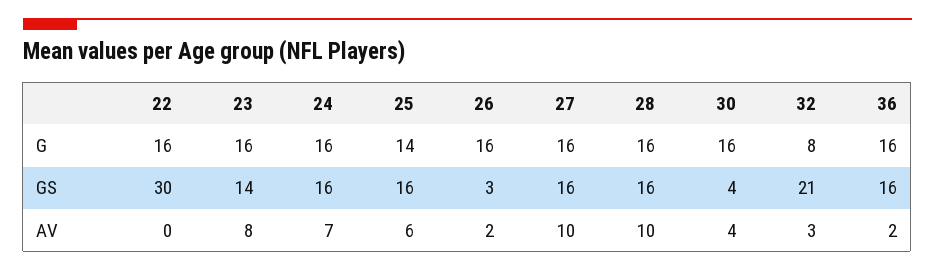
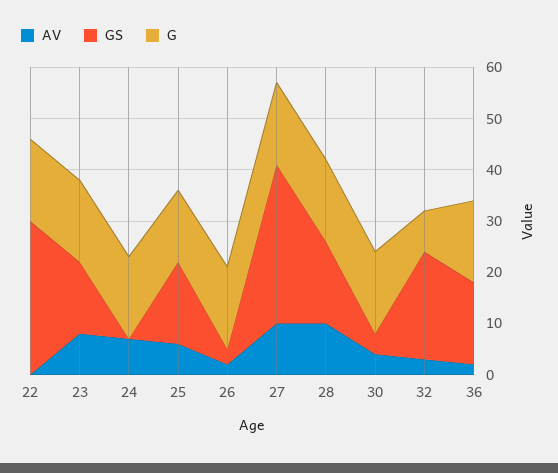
  {
    "G": {
      "22": 16,
      "23": 16,
      "24": 16,
      "25": 14,
      "26": 16,
      "27": 16,
      "28": 16,
      "30": 16,
      "32": 8,
      "36": 16
    },
    "GS": {
      "22": 30,
      "23": 14,
-     "24": 16,
+     "24": 0,
      "25": 16,
      "26": 3,
-     "27": 16,
+     "27": 30,
      "28": 16,
      "30": 4,
      "32": 21,
      "36": 16
    },
    "AV": {
      "22": 0,
      "23": 8,
      "24": 7,
      "25": 6,
      "26": 2,
      "27": 10,
      "28": 10,
      "30": 4,
      "32": 3,
      "36": 2
    }
  }

